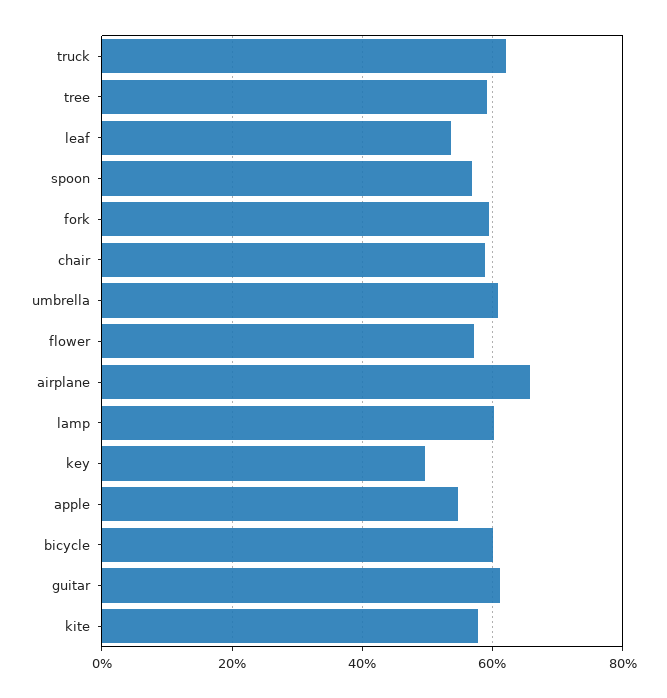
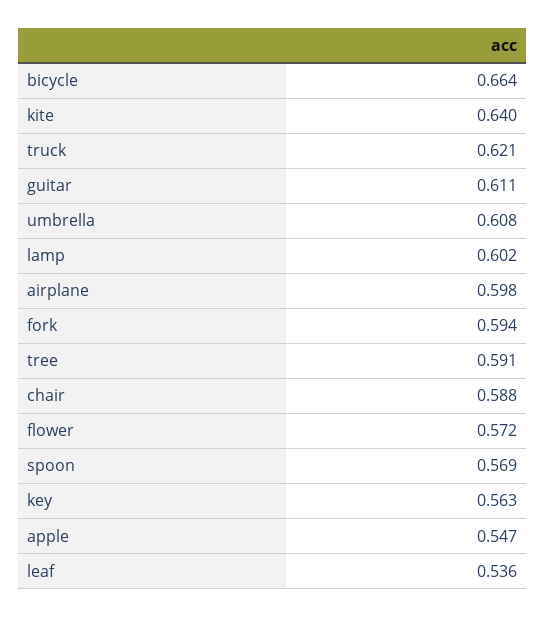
  {
    "truck": 0.621,
    "tree": 0.591,
    "leaf": 0.536,
    "spoon": 0.569,
    "fork": 0.594,
    "chair": 0.588,
    "umbrella": 0.608,
    "flower": 0.572,
-   "airplane": 0.66,
+   "airplane": 0.598,
    "lamp": 0.602,
-   "key": 0.5,
+   "key": 0.563,
    "apple": 0.547,
-   "bicycle": 0.6,
+   "bicycle": 0.664,
    "guitar": 0.611,
-   "kite": 0.58
+   "kite": 0.64
  }

